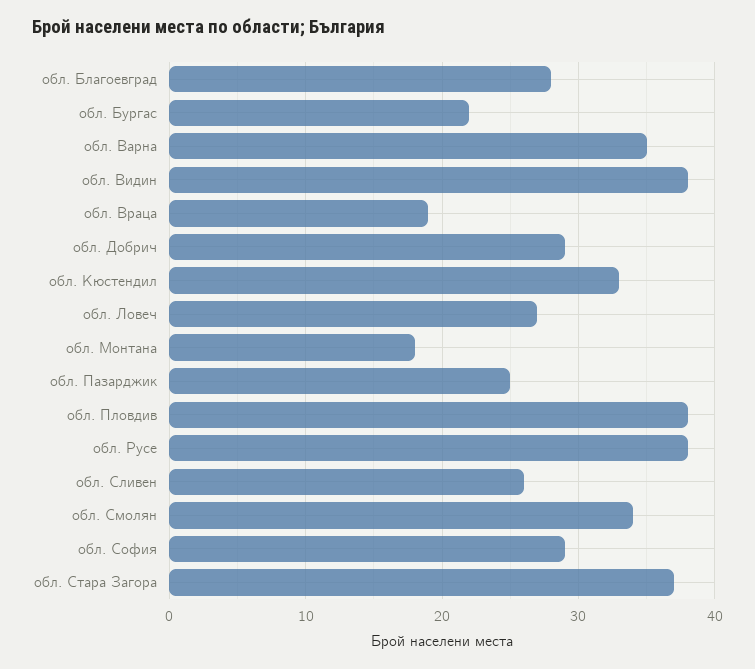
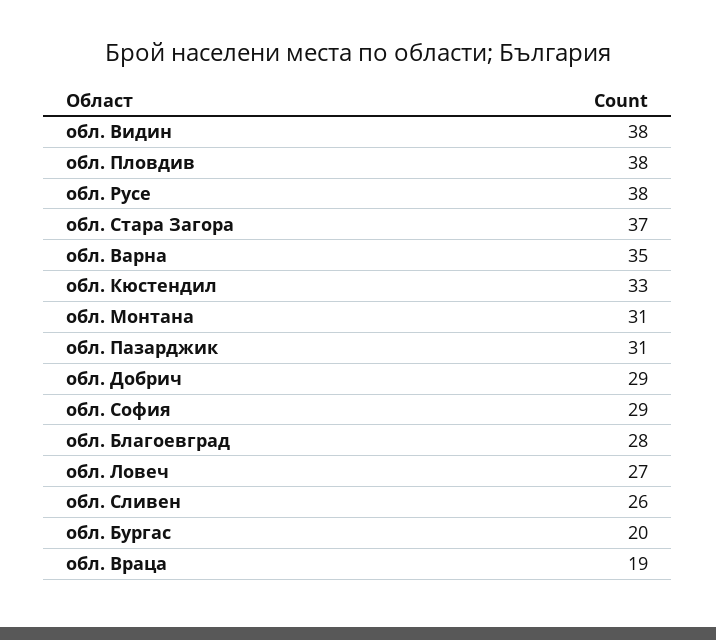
  {
    "обл. Благоевград": 28,
-   "обл. Бургас": 22,
+   "обл. Бургас": 20,
    "обл. Варна": 35,
    "обл. Видин": 38,
    "обл. Враца": 19,
    "обл. Добрич": 29,
    "обл. Кюстендил": 33,
    "обл. Ловеч": 27,
-   "обл. Монтана": 18,
+   "обл. Монтана": 31,
-   "обл. Пазарджик": 25,
+   "обл. Пазарджик": 31,
    "обл. Пловдив": 38,
    "обл. Русе": 38,
    "обл. Сливен": 26,
-   "обл. Смолян": 34,
    "обл. София": 29,
    "обл. Стара Загора": 37
  }

